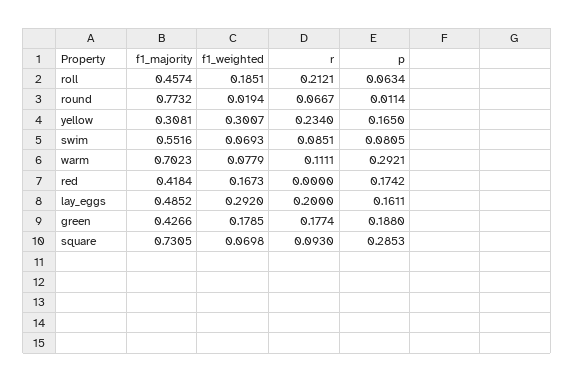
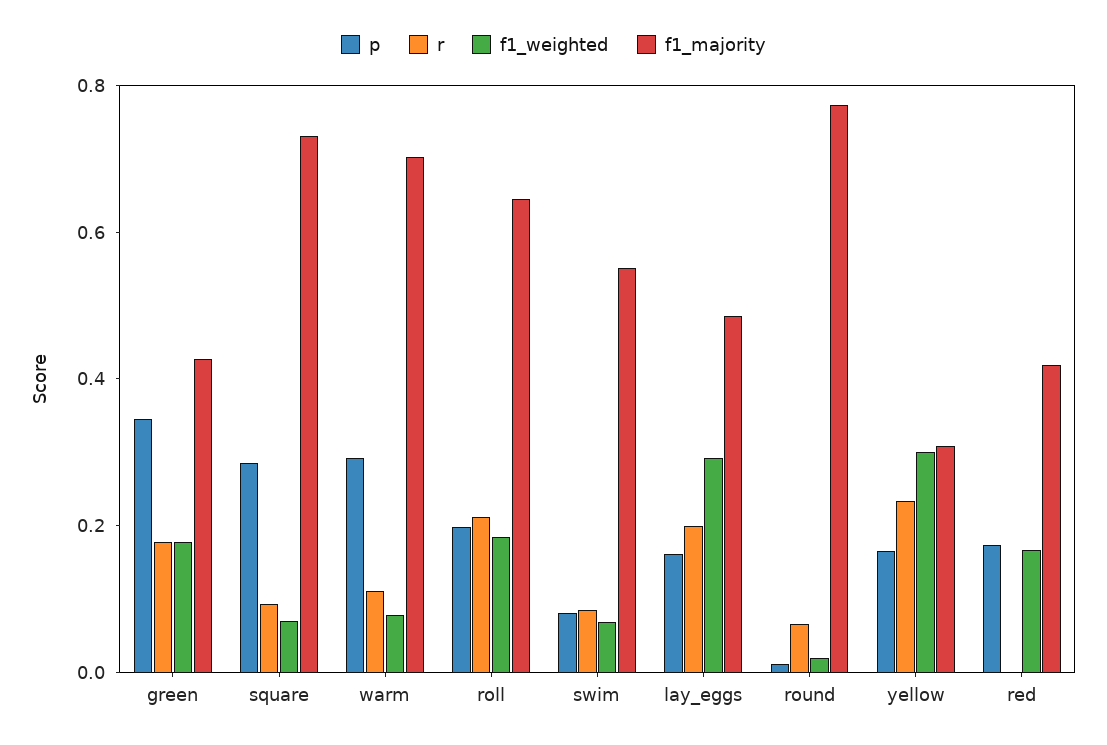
  {
    "f1_majority": {
-     "roll": 0.4574,
+     "roll": 0.65,
      "round": 0.7732,
      "yellow": 0.3081,
      "swim": 0.5516,
      "warm": 0.7023,
      "red": 0.4184,
      "lay_eggs": 0.4852,
      "green": 0.4266,
      "square": 0.7305
    },
    "f1_weighted": {
      "roll": 0.1851,
      "round": 0.0194,
      "yellow": 0.3007,
      "swim": 0.0693,
      "warm": 0.0779,
      "red": 0.1673,
      "lay_eggs": 0.292,
      "green": 0.1785,
      "square": 0.0698
    },
    "r": {
      "roll": 0.2121,
      "round": 0.0667,
      "yellow": 0.234,
      "swim": 0.0851,
      "warm": 0.1111,
      "red": 0,
      "lay_eggs": 0.2,
      "green": 0.1774,
      "square": 0.093
    },
    "p": {
-     "roll": 0.0634,
+     "roll": 0.2,
      "round": 0.0114,
      "yellow": 0.165,
      "swim": 0.0805,
      "warm": 0.2921,
      "red": 0.1742,
      "lay_eggs": 0.1611,
-     "green": 0.188,
+     "green": 0.35,
      "square": 0.2853
    }
  }

